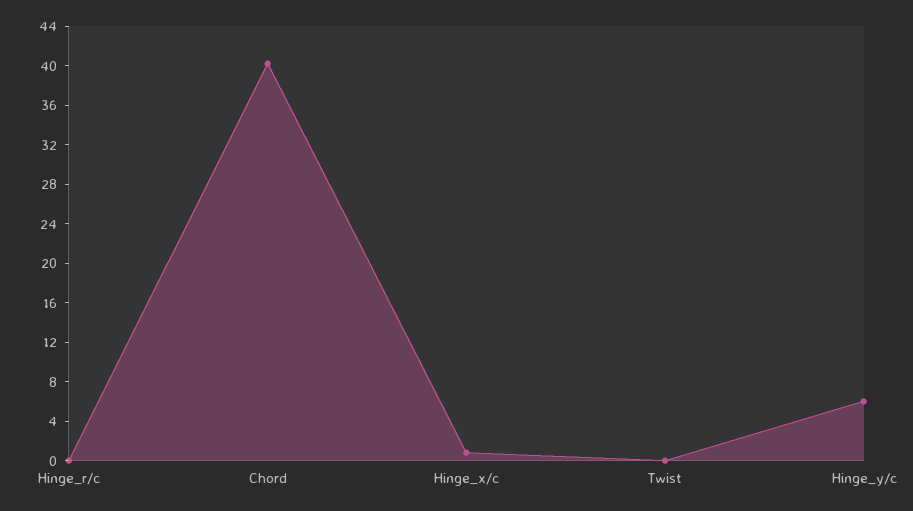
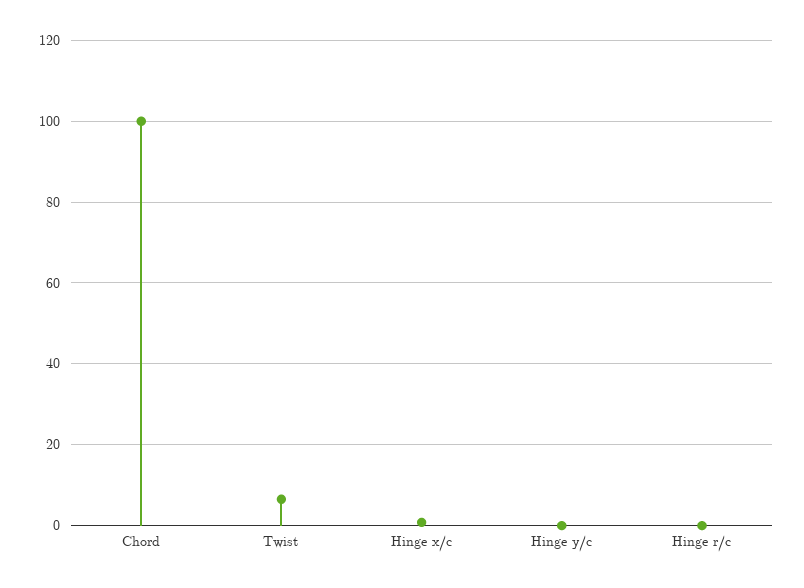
  {
    "Hinge_r/c": 0,
-   "Chord": 40,
+   "Chord": 100,
    "Hinge_x/c": 1,
-   "Twist": 0,
+   "Twist": 6,
-   "Hinge_y/c": 6
+   "Hinge_y/c": 0
  }

